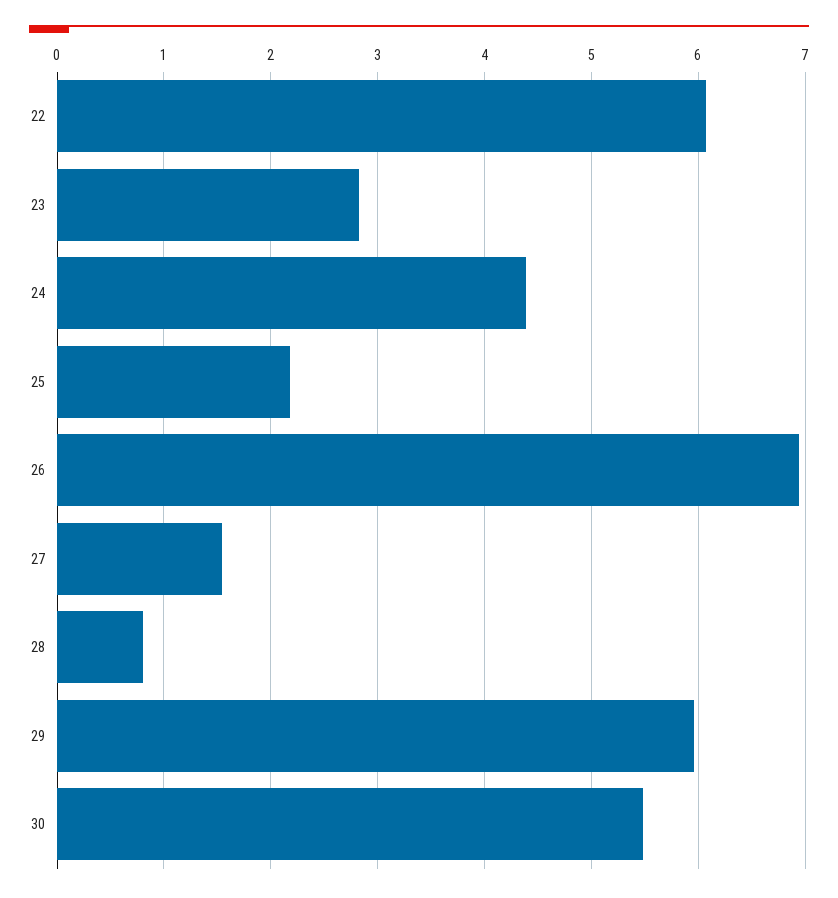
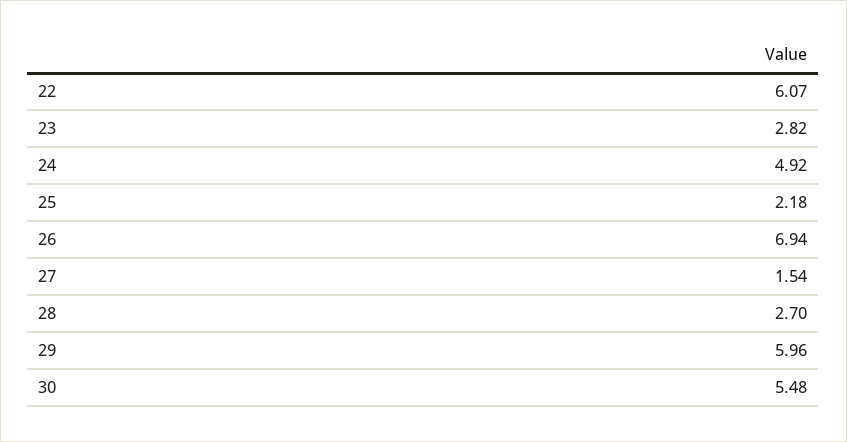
  {
    "22": 6.07,
    "23": 2.82,
-   "24": 4.4,
+   "24": 4.92,
    "25": 2.18,
    "26": 6.94,
    "27": 1.54,
-   "28": 0.8,
+   "28": 2.7,
    "29": 5.96,
    "30": 5.48
  }

